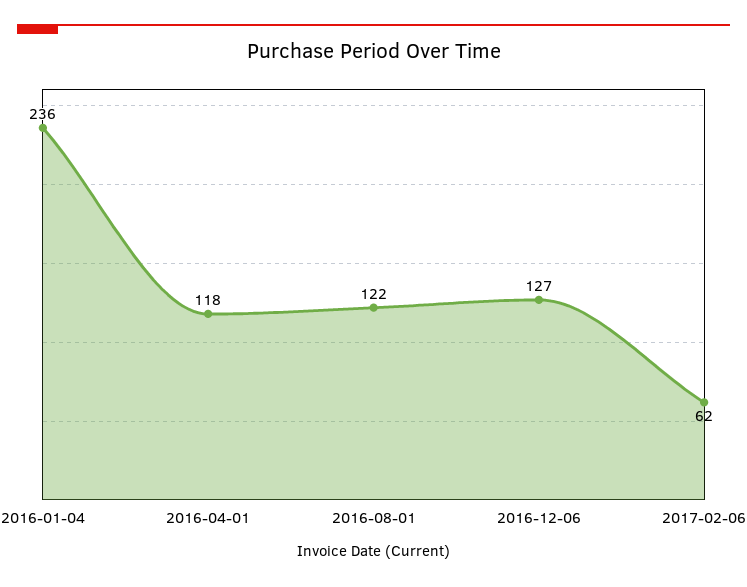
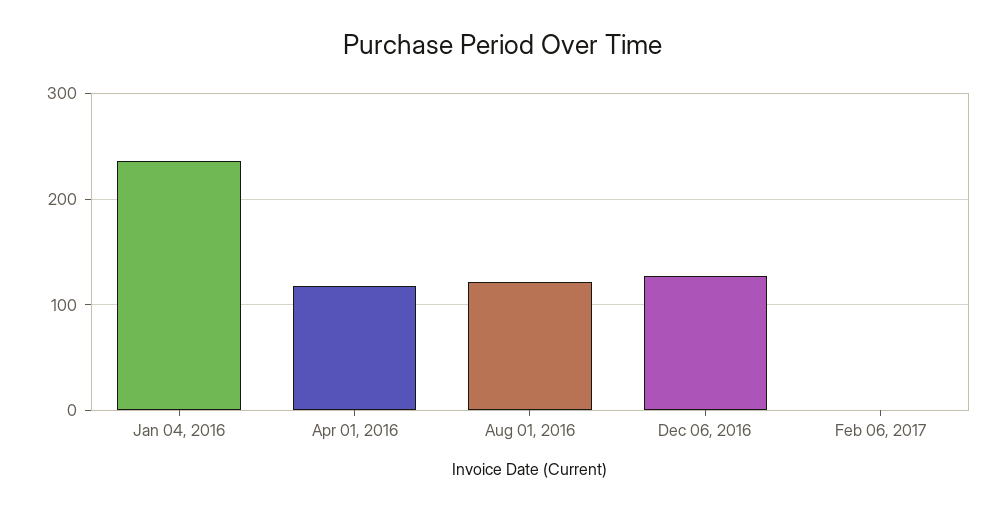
  {
    "2016-01-04": 236,
    "2016-04-01": 118,
    "2016-08-01": 122,
    "2016-12-06": 127,
-   "2017-02-06": 62
+   "2017-02-06": 0
  }

